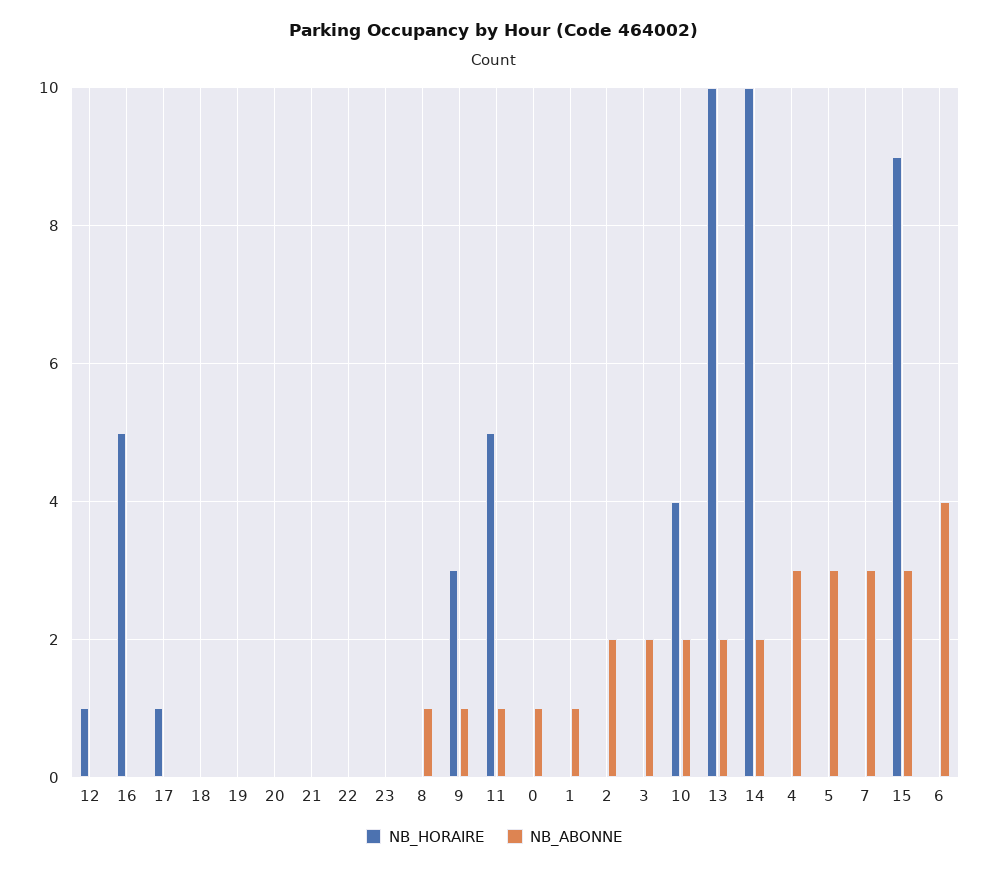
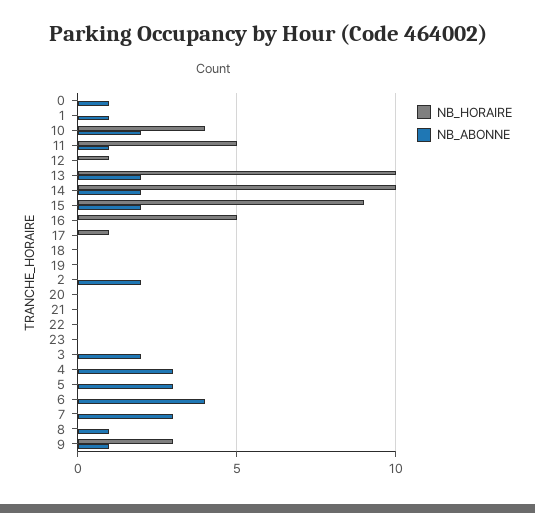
  {
    "NB_HORAIRE": {
      "12": 1,
      "16": 5,
      "17": 1,
      "18": 0,
      "19": 0,
      "20": 0,
      "21": 0,
      "22": 0,
      "23": 0,
      "8": 0,
      "9": 3,
      "11": 5,
      "0": 0,
      "1": 0,
      "2": 0,
      "3": 0,
      "10": 4,
      "13": 10,
      "14": 10,
      "4": 0,
      "5": 0,
      "7": 0,
      "15": 9,
      "6": 0
    },
    "NB_ABONNE": {
      "12": 0,
      "16": 0,
      "17": 0,
      "18": 0,
      "19": 0,
      "20": 0,
      "21": 0,
      "22": 0,
      "23": 0,
      "8": 1,
      "9": 1,
      "11": 1,
      "0": 1,
      "1": 1,
      "2": 2,
      "3": 2,
      "10": 2,
      "13": 2,
      "14": 2,
      "4": 3,
      "5": 3,
      "7": 3,
-     "15": 3,
+     "15": 2,
      "6": 4
    }
  }

